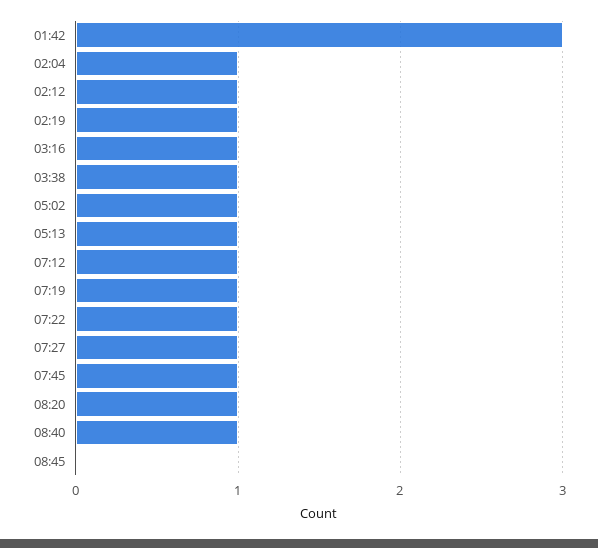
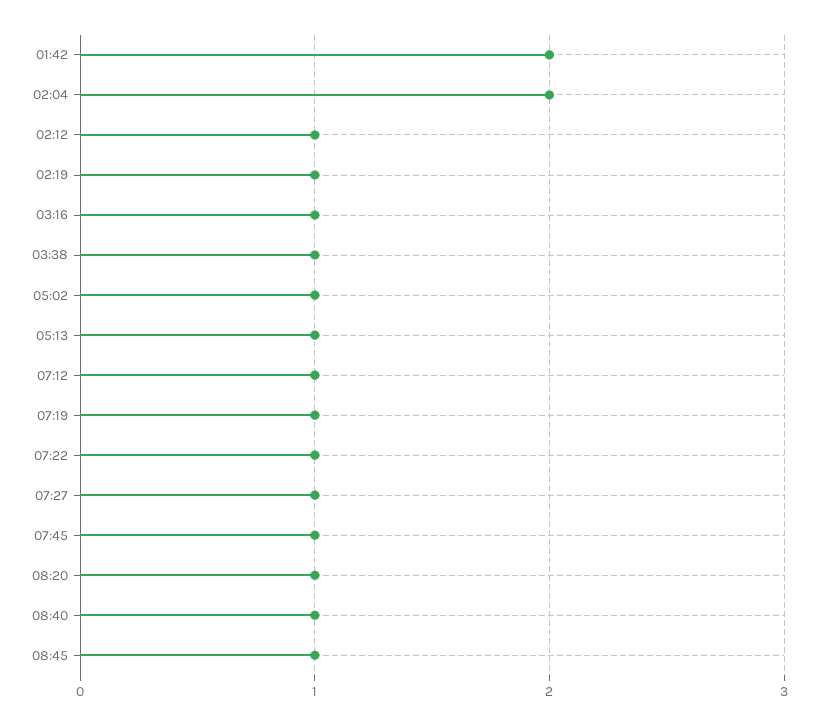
  {
-   "01:42": 3,
+   "01:42": 2,
-   "02:04": 1,
+   "02:04": 2,
    "02:12": 1,
    "02:19": 1,
    "03:16": 1,
    "03:38": 1,
    "05:02": 1,
    "05:13": 1,
    "07:12": 1,
    "07:19": 1,
    "07:22": 1,
    "07:27": 1,
    "07:45": 1,
    "08:20": 1,
    "08:40": 1,
-   "08:45": 0
+   "08:45": 1
  }

